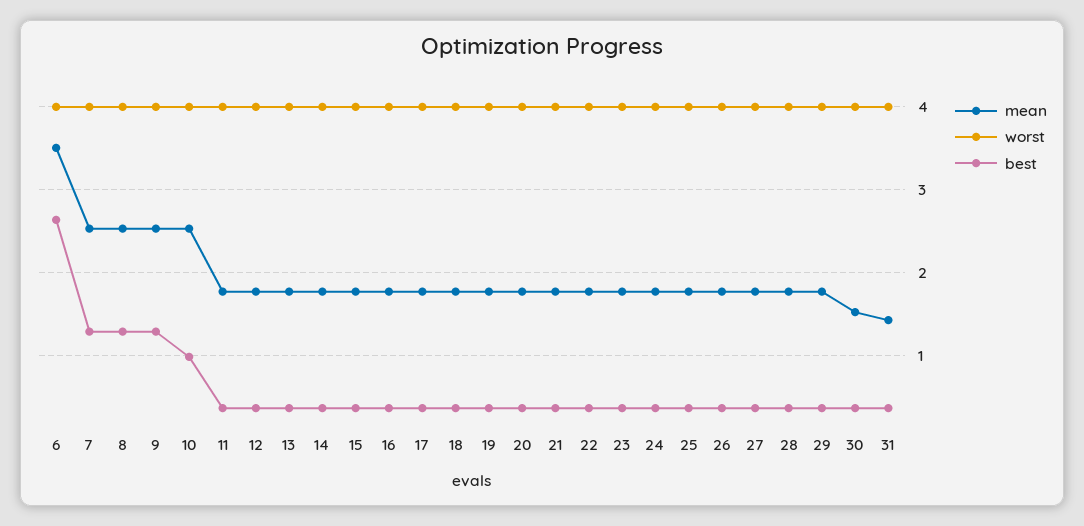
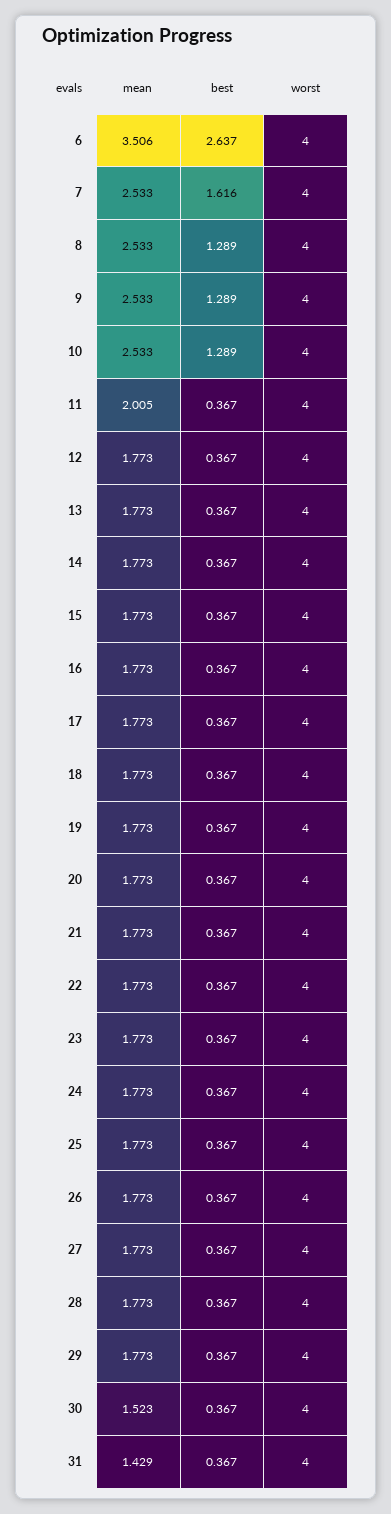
  {
    "mean": {
      "6": 3.506,
      "7": 2.533,
      "8": 2.533,
      "9": 2.533,
      "10": 2.533,
-     "11": 1.8,
+     "11": 2.005,
      "12": 1.773,
      "13": 1.773,
      "14": 1.773,
      "15": 1.773,
      "16": 1.773,
      "17": 1.773,
      "18": 1.773,
      "19": 1.773,
      "20": 1.773,
      "21": 1.773,
      "22": 1.773,
      "23": 1.773,
      "24": 1.773,
      "25": 1.773,
      "26": 1.773,
      "27": 1.773,
      "28": 1.773,
      "29": 1.773,
      "30": 1.523,
      "31": 1.429
    },
    "worst": {
      "6": 4,
      "7": 4,
      "8": 4,
      "9": 4,
      "10": 4,
      "11": 4,
      "12": 4,
      "13": 4,
      "14": 4,
      "15": 4,
      "16": 4,
      "17": 4,
      "18": 4,
      "19": 4,
      "20": 4,
      "21": 4,
      "22": 4,
      "23": 4,
      "24": 4,
      "25": 4,
      "26": 4,
      "27": 4,
      "28": 4,
      "29": 4,
      "30": 4,
      "31": 4
    },
    "best": {
      "6": 2.637,
-     "7": 1.3,
+     "7": 1.616,
      "8": 1.289,
      "9": 1.289,
-     "10": 1,
+     "10": 1.289,
      "11": 0.367,
      "12": 0.367,
      "13": 0.367,
      "14": 0.367,
      "15": 0.367,
      "16": 0.367,
      "17": 0.367,
      "18": 0.367,
      "19": 0.367,
      "20": 0.367,
      "21": 0.367,
      "22": 0.367,
      "23": 0.367,
      "24": 0.367,
      "25": 0.367,
      "26": 0.367,
      "27": 0.367,
      "28": 0.367,
      "29": 0.367,
      "30": 0.367,
      "31": 0.367
    }
  }

